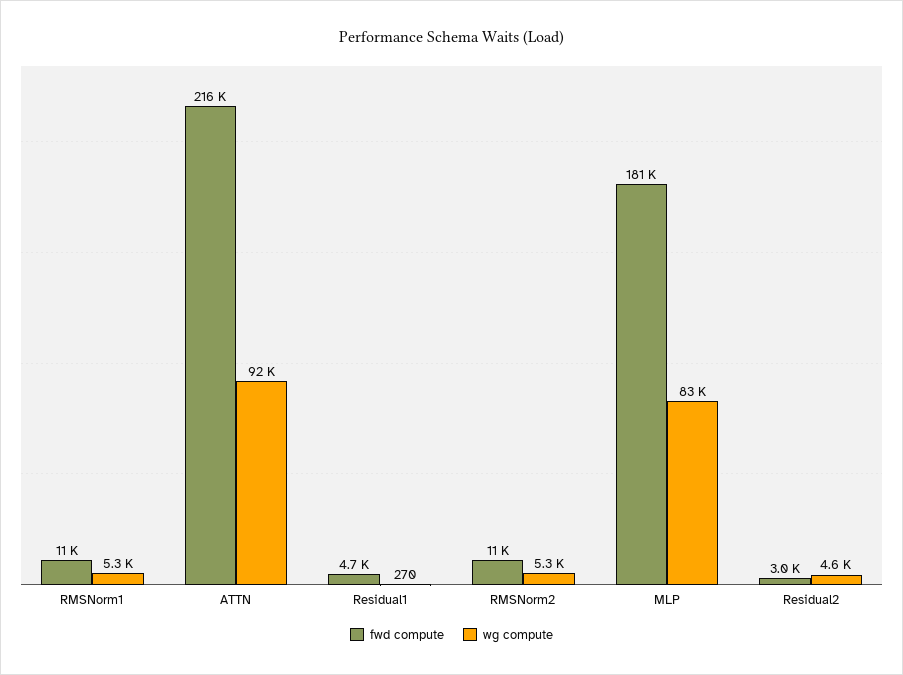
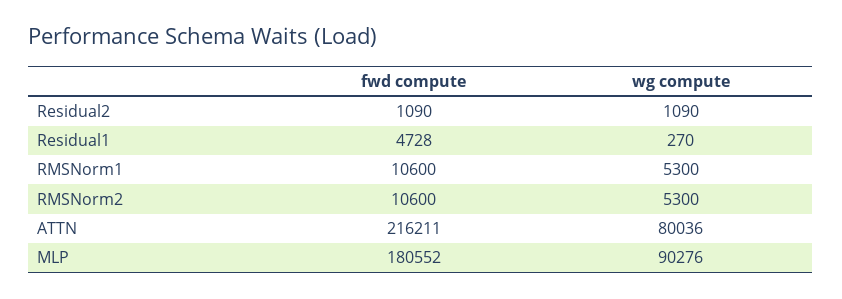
  {
    "fwd compute": {
      "RMSNorm1": 10600,
      "ATTN": 216211,
      "Residual1": 4728,
      "RMSNorm2": 10600,
      "MLP": 180552,
-     "Residual2": 3000
+     "Residual2": 1090
    },
    "wg compute": {
      "RMSNorm1": 5300,
-     "ATTN": 92000,
+     "ATTN": 80036,
      "Residual1": 270,
      "RMSNorm2": 5300,
-     "MLP": 83000,
+     "MLP": 90276,
-     "Residual2": 4600
+     "Residual2": 1090
    }
  }

